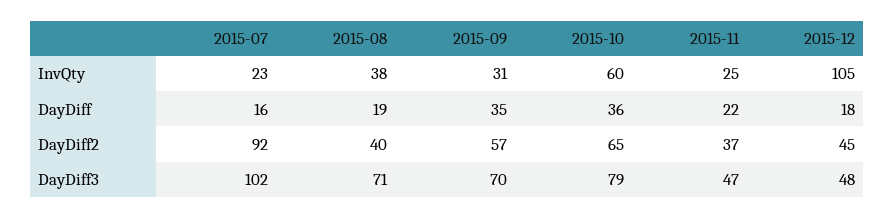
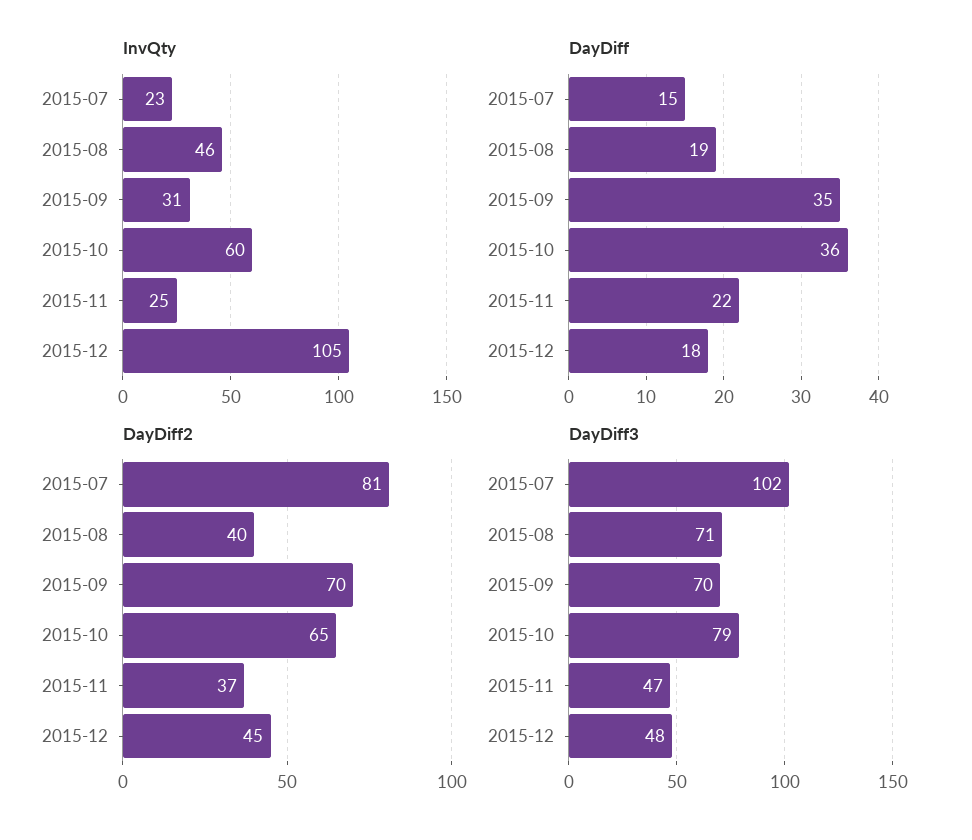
  {
    "InvQty": {
      "2015-07": 23,
-     "2015-08": 38,
+     "2015-08": 46,
      "2015-09": 31,
      "2015-10": 60,
      "2015-11": 25,
      "2015-12": 105
    },
    "DayDiff": {
-     "2015-07": 16,
+     "2015-07": 15,
      "2015-08": 19,
      "2015-09": 35,
      "2015-10": 36,
      "2015-11": 22,
      "2015-12": 18
    },
    "DayDiff2": {
-     "2015-07": 92,
+     "2015-07": 81,
      "2015-08": 40,
-     "2015-09": 57,
+     "2015-09": 70,
      "2015-10": 65,
      "2015-11": 37,
      "2015-12": 45
    },
    "DayDiff3": {
      "2015-07": 102,
      "2015-08": 71,
      "2015-09": 70,
      "2015-10": 79,
      "2015-11": 47,
      "2015-12": 48
    }
  }

